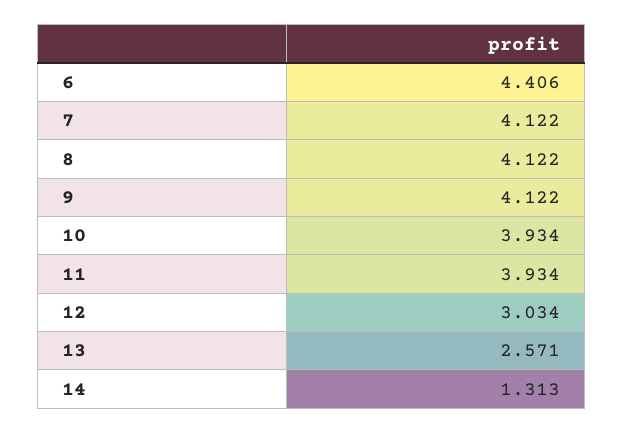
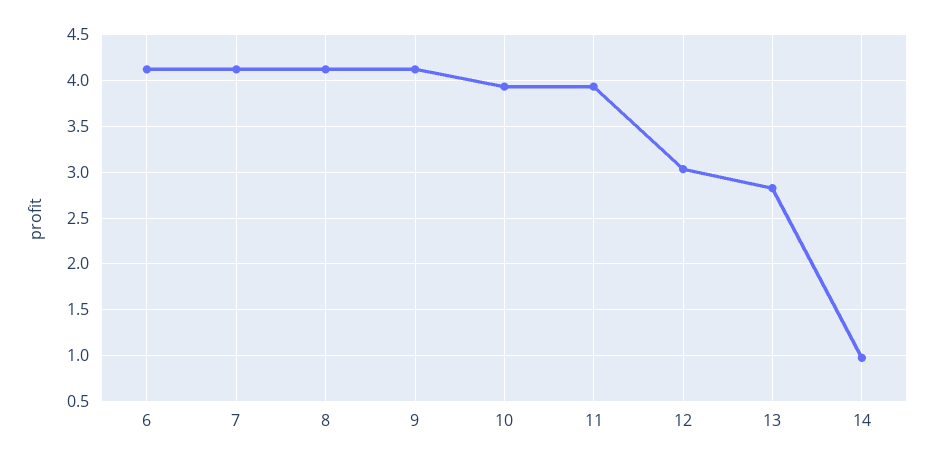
  {
-   "6": 4.406,
+   "6": 4.1,
    "7": 4.122,
    "8": 4.122,
    "9": 4.122,
    "10": 3.934,
    "11": 3.934,
    "12": 3.034,
-   "13": 2.571,
+   "13": 2.8,
-   "14": 1.313
+   "14": 1
  }

